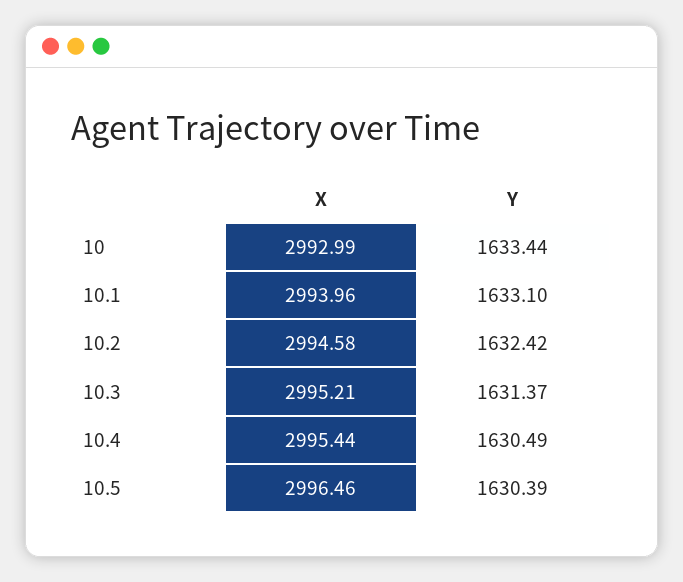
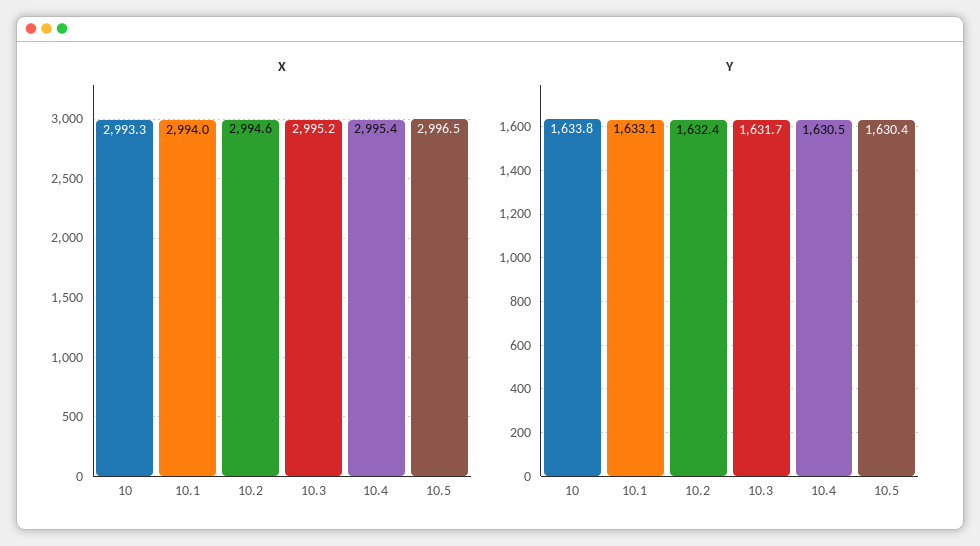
  {
    "X": {
-     "10": 2992.99,
+     "10": 2993.3,
      "10.1": 2993.96,
      "10.2": 2994.58,
      "10.3": 2995.21,
      "10.4": 2995.44,
      "10.5": 2996.46
    },
    "Y": {
-     "10": 1633.44,
+     "10": 1633.8,
      "10.1": 1633.1,
      "10.2": 1632.42,
-     "10.3": 1631.37,
+     "10.3": 1631.7,
      "10.4": 1630.49,
      "10.5": 1630.39
    }
  }

